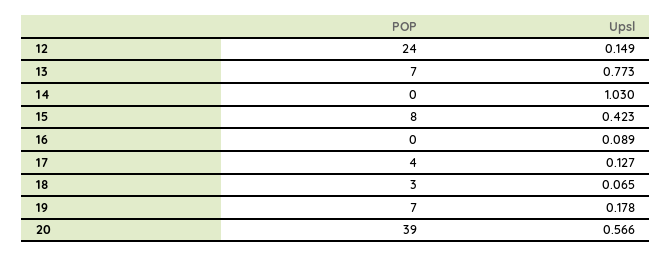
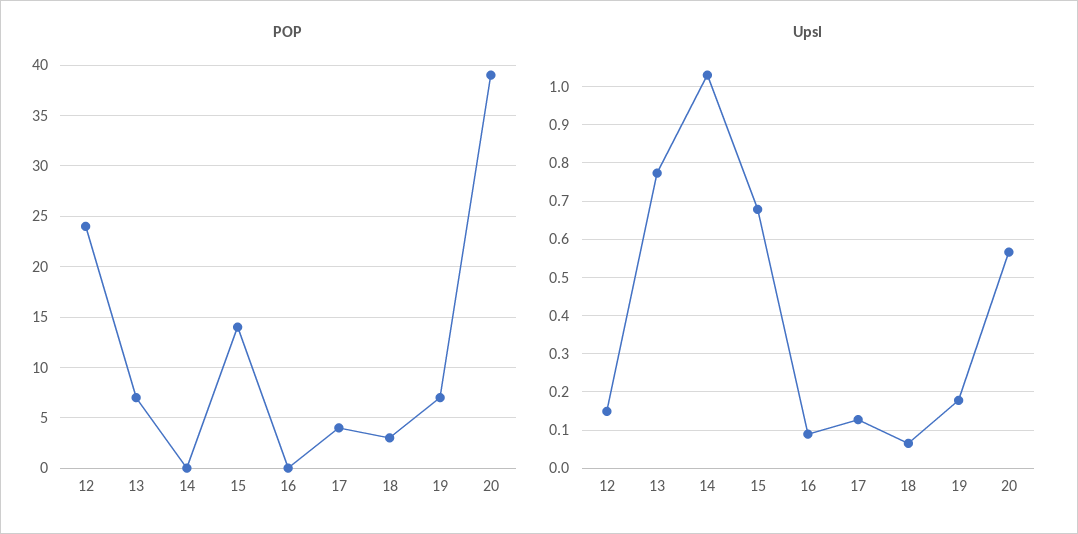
  {
    "POP": {
      "12": 24,
      "13": 7,
      "14": 0,
-     "15": 8,
+     "15": 14,
      "16": 0,
      "17": 4,
      "18": 3,
      "19": 7,
      "20": 39
    },
    "Upsl": {
      "12": 0.149,
      "13": 0.773,
      "14": 1.03,
-     "15": 0.423,
+     "15": 0.68,
      "16": 0.089,
      "17": 0.127,
      "18": 0.065,
      "19": 0.178,
      "20": 0.566
    }
  }

